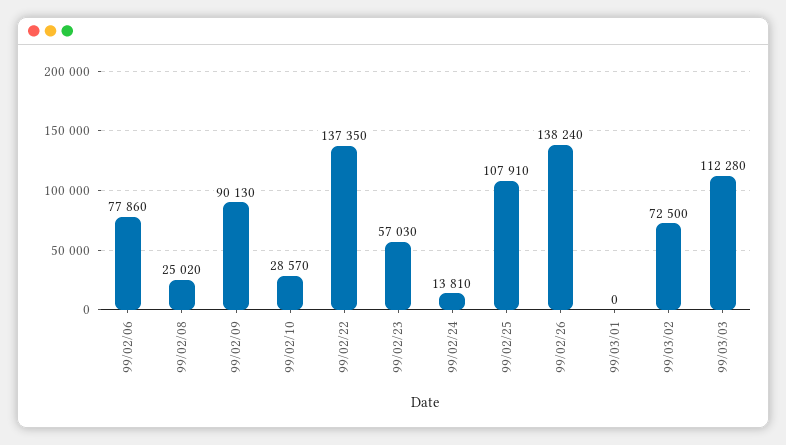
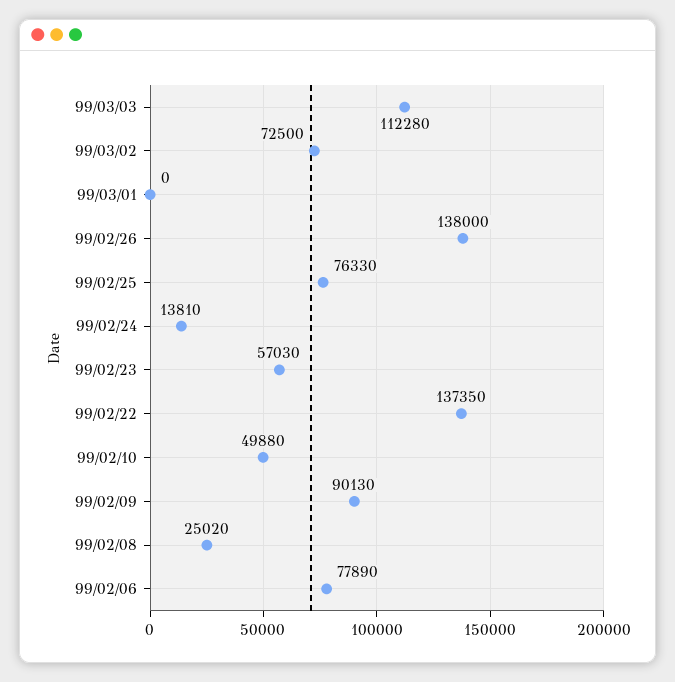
  {
-   "99/02/06": 77860,
+   "99/02/06": 77890,
    "99/02/08": 25020,
    "99/02/09": 90130,
-   "99/02/10": 28570,
+   "99/02/10": 49880,
    "99/02/22": 137350,
    "99/02/23": 57030,
    "99/02/24": 13810,
-   "99/02/25": 107910,
+   "99/02/25": 76330,
-   "99/02/26": 138240,
+   "99/02/26": 138000,
    "99/03/01": 0,
    "99/03/02": 72500,
    "99/03/03": 112280
  }

